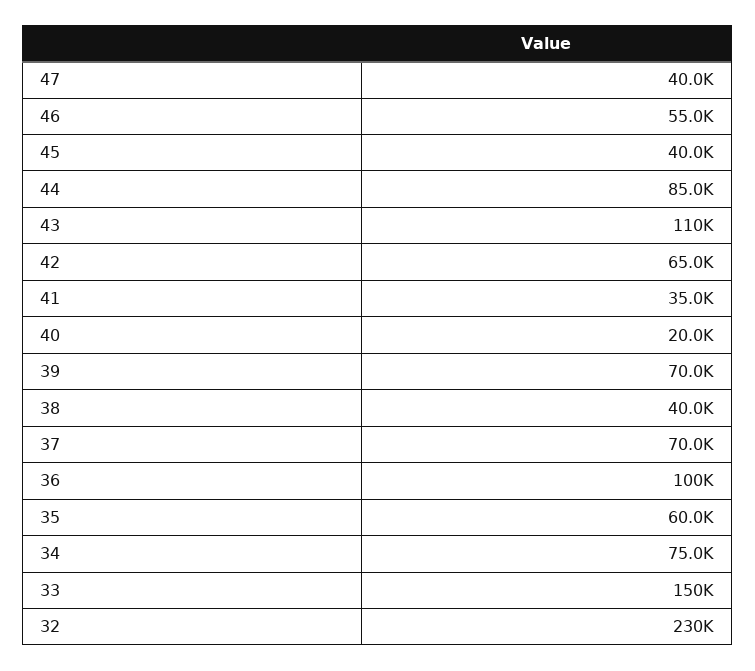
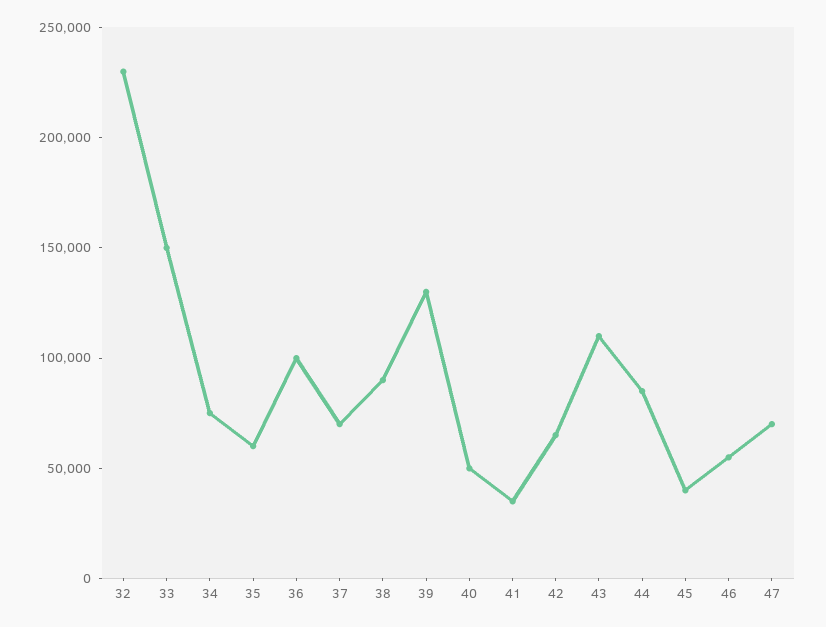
  {
-   "47": 40000,
+   "47": 70000,
    "46": 55000,
    "45": 40000,
    "44": 85000,
    "43": 110000,
    "42": 65000,
    "41": 35000,
-   "40": 20000,
+   "40": 50000,
-   "39": 70000,
+   "39": 130000,
-   "38": 40000,
+   "38": 90000,
    "37": 70000,
    "36": 100000,
    "35": 60000,
    "34": 75000,
    "33": 150000,
    "32": 230000
  }

